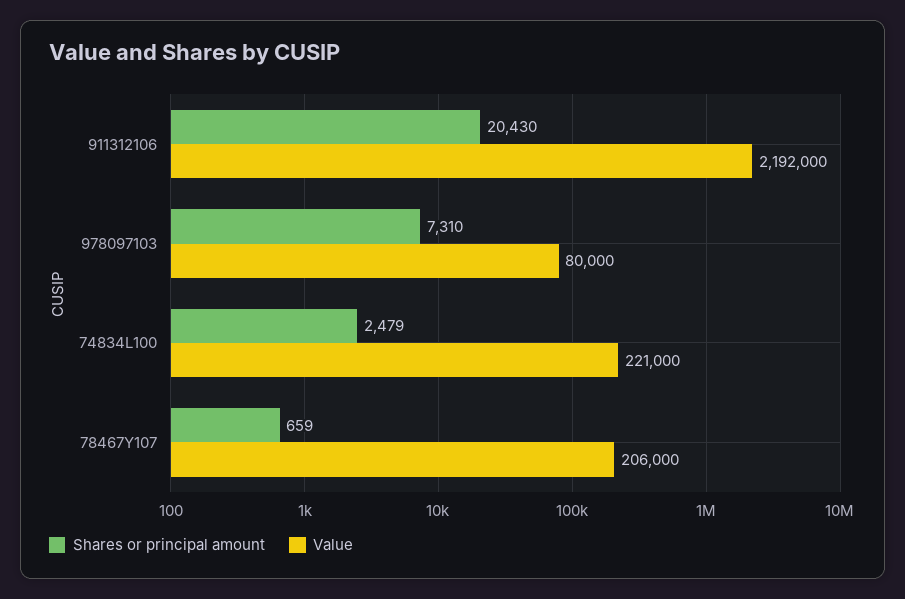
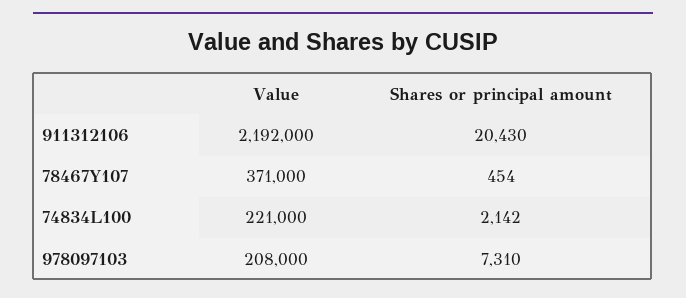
  {
    "Shares or principal amount": {
      "911312106": 20430,
      "978097103": 7310,
-     "74834L100": 2479,
+     "74834L100": 2142,
-     "78467Y107": 659
+     "78467Y107": 454
    },
    "Value": {
      "911312106": 2192000,
-     "978097103": 80000,
+     "978097103": 208000,
      "74834L100": 221000,
-     "78467Y107": 206000
+     "78467Y107": 371000
    }
  }

